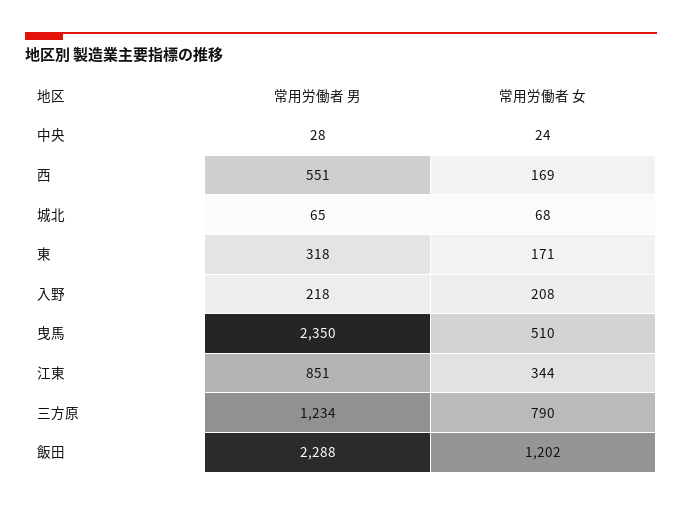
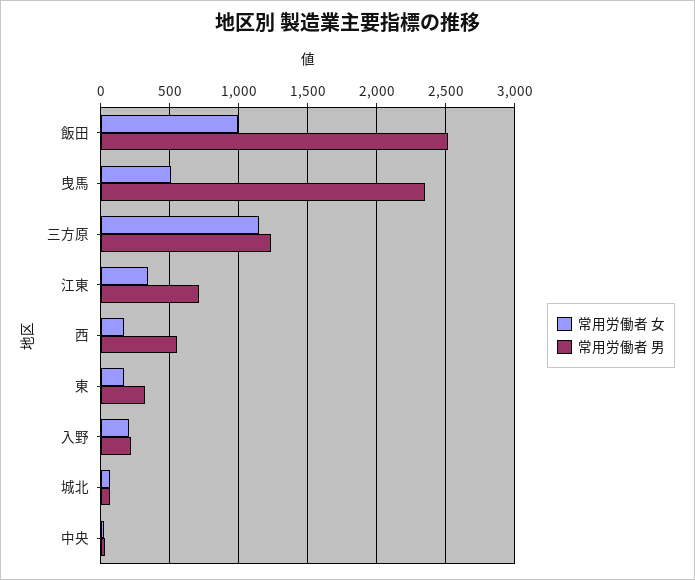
  {
    "常用労働者 男": {
      "中央": 28,
      "西": 551,
      "城北": 65,
      "東": 318,
      "入野": 218,
      "曳馬": 2350,
-     "江東": 851,
+     "江東": 700,
      "三方原": 1234,
-     "飯田": 2288
+     "飯田": 2500
    },
    "常用労働者 女": {
      "中央": 24,
      "西": 169,
      "城北": 68,
      "東": 171,
      "入野": 208,
      "曳馬": 510,
      "江東": 344,
-     "三方原": 790,
+     "三方原": 1150,
-     "飯田": 1202
+     "飯田": 1000
    }
  }

